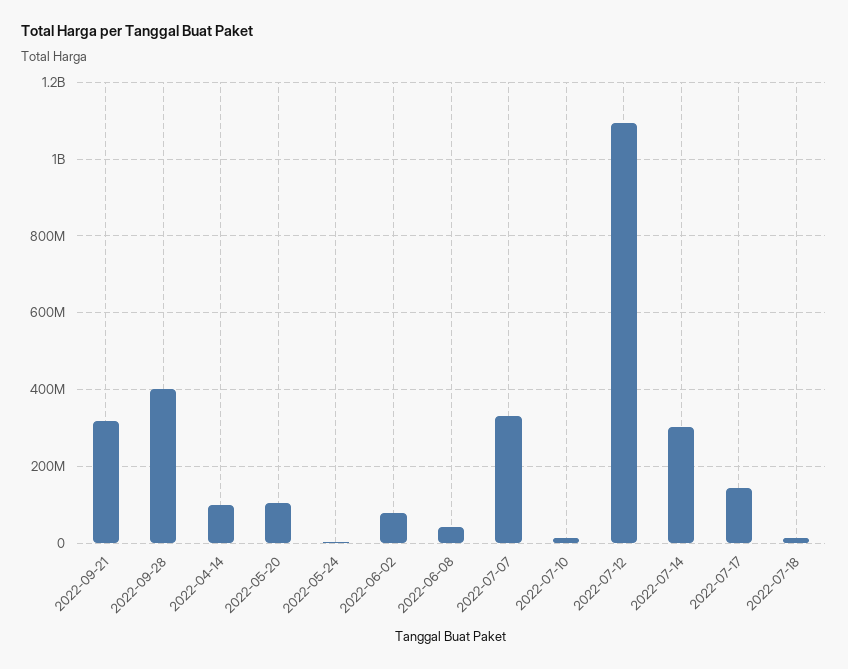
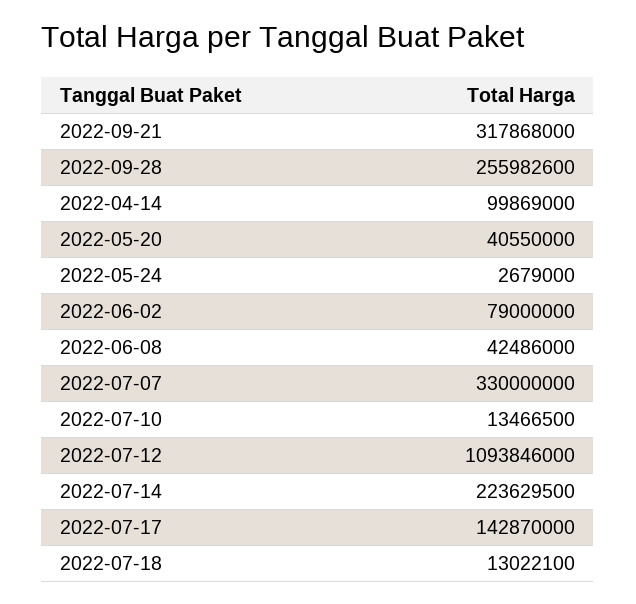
  {
    "2022-09-21": 317868000,
-   "2022-09-28": 400000000,
+   "2022-09-28": 255982600,
    "2022-04-14": 99869000,
-   "2022-05-20": 100000000,
+   "2022-05-20": 40550000,
    "2022-05-24": 2679000,
    "2022-06-02": 79000000,
    "2022-06-08": 42486000,
    "2022-07-07": 330000000,
    "2022-07-10": 13466500,
    "2022-07-12": 1093846000,
-   "2022-07-14": 300000000,
+   "2022-07-14": 223629500,
    "2022-07-17": 142870000,
    "2022-07-18": 13022100
  }

